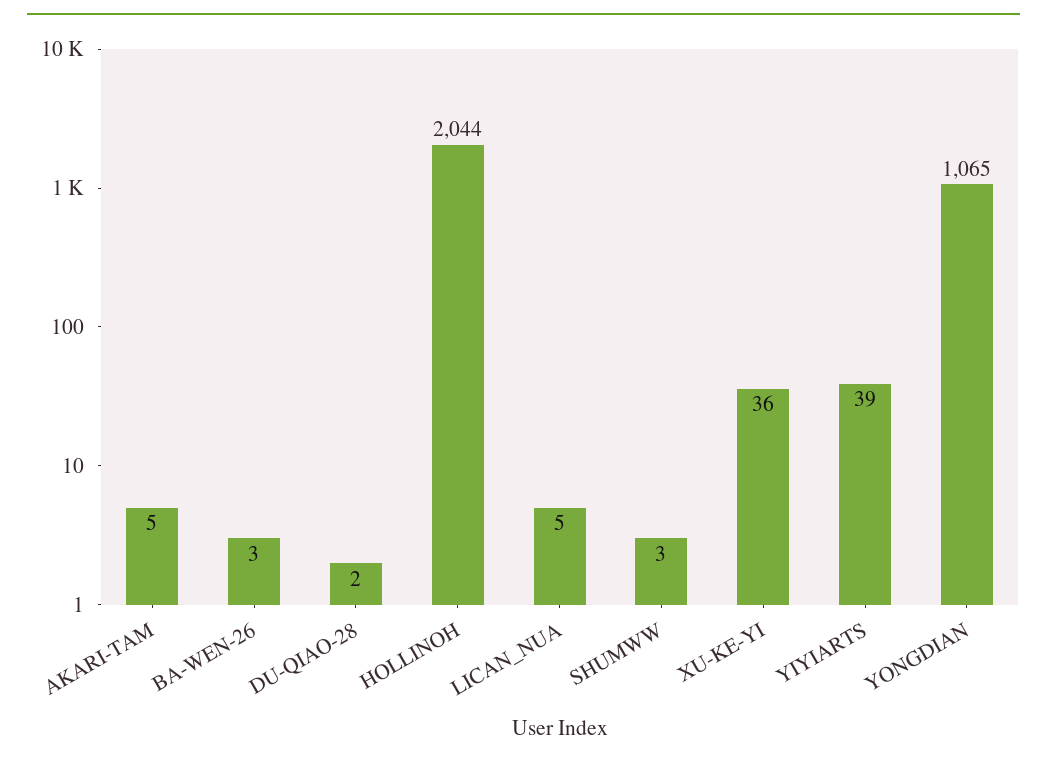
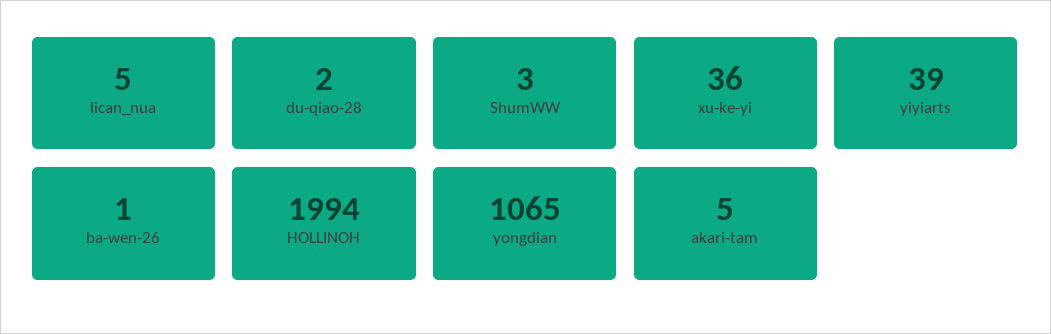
  {
    "AKARI-TAM": 5,
-   "BA-WEN-26": 3,
+   "BA-WEN-26": 1,
    "DU-QIAO-28": 2,
-   "HOLLINOH": 2044,
+   "HOLLINOH": 1994,
    "LICAN_NUA": 5,
    "SHUMWW": 3,
    "XU-KE-YI": 36,
    "YIYIARTS": 39,
    "YONGDIAN": 1065
  }

